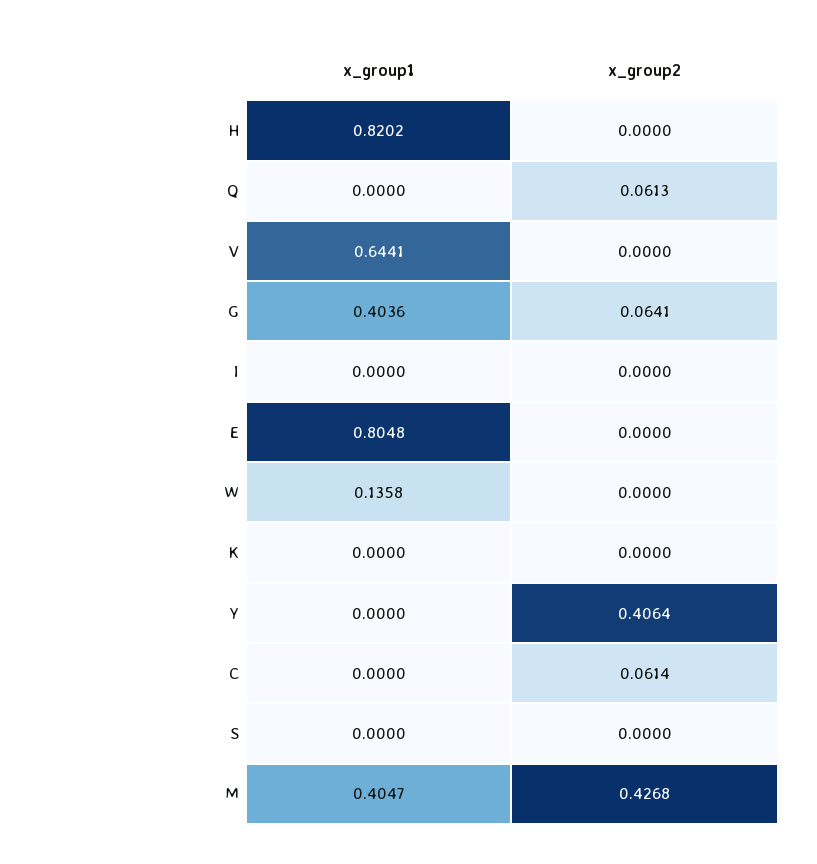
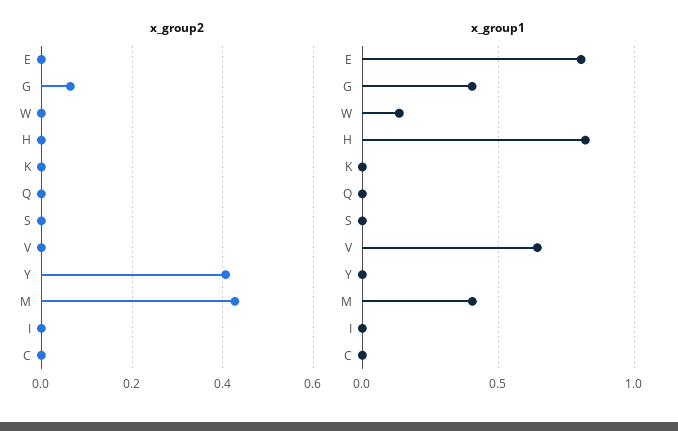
  {
    "x_group1": {
      "H": 0.8202,
      "Q": 0,
      "V": 0.6441,
      "G": 0.4036,
      "I": 0,
      "E": 0.8048,
      "W": 0.1358,
      "K": 0,
      "Y": 0,
      "C": 0,
      "S": 0,
      "M": 0.4047
    },
    "x_group2": {
      "H": 0,
-     "Q": 0.0613,
+     "Q": 0,
      "V": 0,
      "G": 0.0641,
      "I": 0,
      "E": 0,
      "W": 0,
      "K": 0,
      "Y": 0.4064,
-     "C": 0.0614,
+     "C": 0,
      "S": 0,
      "M": 0.4268
    }
  }

